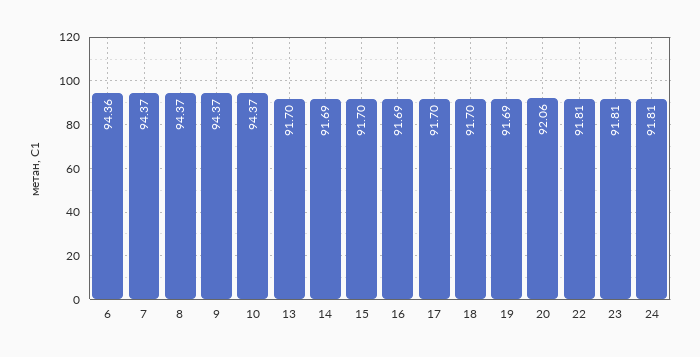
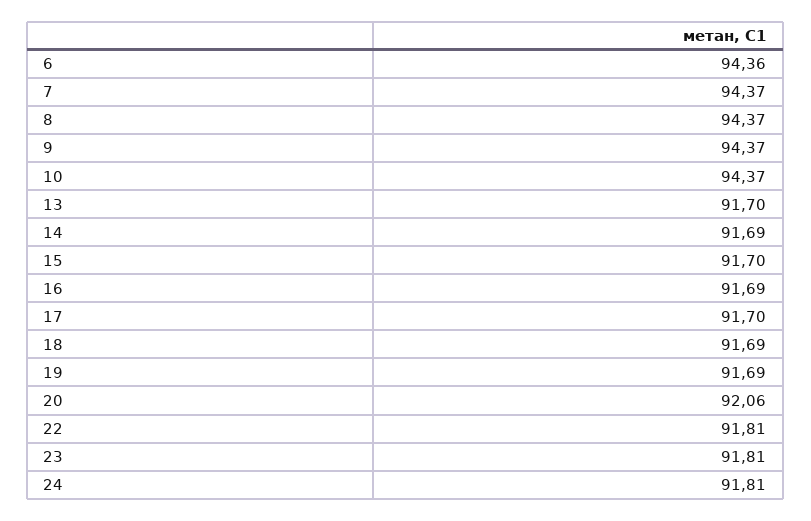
  {
    "6": 94.36,
    "7": 94.37,
    "8": 94.37,
    "9": 94.37,
    "10": 94.37,
    "13": 91.7,
    "14": 91.69,
    "15": 91.7,
    "16": 91.69,
    "17": 91.7,
-   "18": 91.7,
+   "18": 91.69,
    "19": 91.69,
    "20": 92.06,
    "22": 91.81,
    "23": 91.81,
    "24": 91.81
  }

